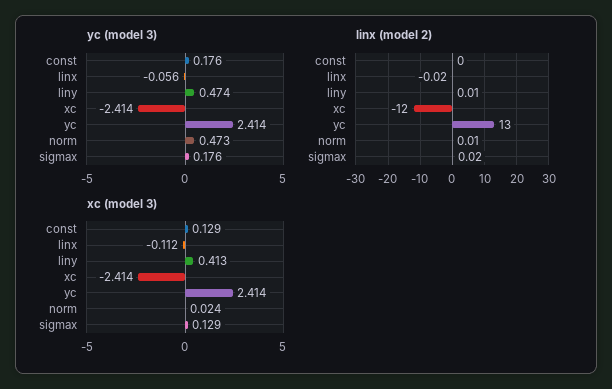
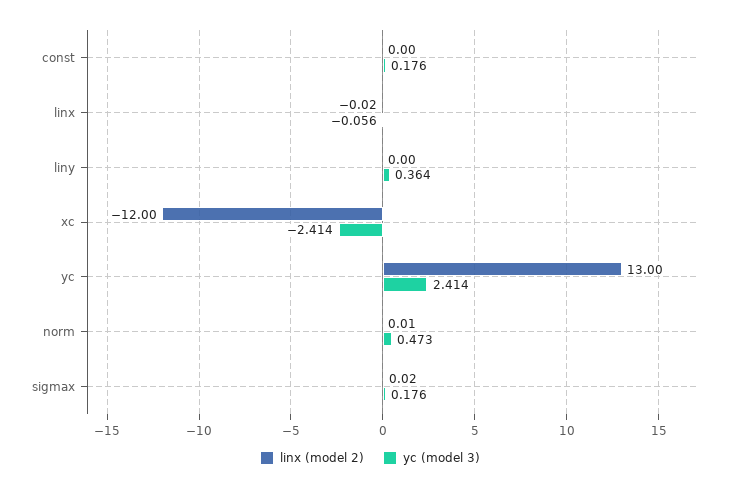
  {
    "yc (model 3)": {
      "const": 0.176,
      "linx": -0.056,
-     "liny": 0.474,
+     "liny": 0.364,
      "xc": -2.414,
      "yc": 2.414,
      "norm": 0.473,
      "sigmax": 0.176
    },
    "linx (model 2)": {
      "const": 0,
      "linx": -0.02,
-     "liny": 0.01,
+     "liny": 0,
      "xc": -12,
      "yc": 13,
      "norm": 0.01,
      "sigmax": 0.02
-   },
+   }
-   "xc (model 3)": {
-     "const": 0.129,
-     "linx": -0.112,
-     "liny": 0.413,
-     "xc": -2.414,
-     "yc": 2.414,
-     "norm": 0.024,
-     "sigmax": 0.129
-   }
  }

